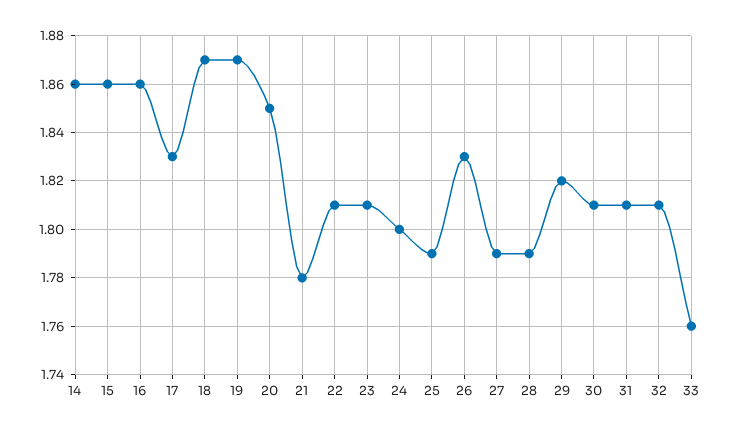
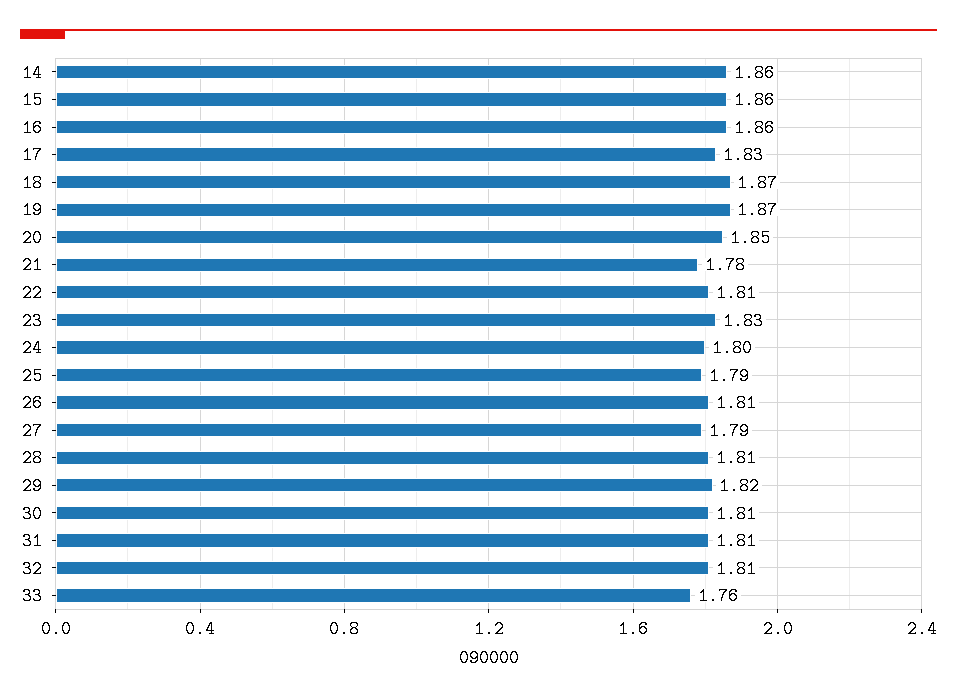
  {
    "14": 1.86,
    "15": 1.86,
    "16": 1.86,
    "17": 1.83,
    "18": 1.87,
    "19": 1.87,
    "20": 1.85,
    "21": 1.78,
    "22": 1.81,
-   "23": 1.81,
+   "23": 1.83,
    "24": 1.8,
    "25": 1.79,
-   "26": 1.83,
+   "26": 1.81,
    "27": 1.79,
-   "28": 1.79,
+   "28": 1.81,
    "29": 1.82,
    "30": 1.81,
    "31": 1.81,
    "32": 1.81,
    "33": 1.76
  }

